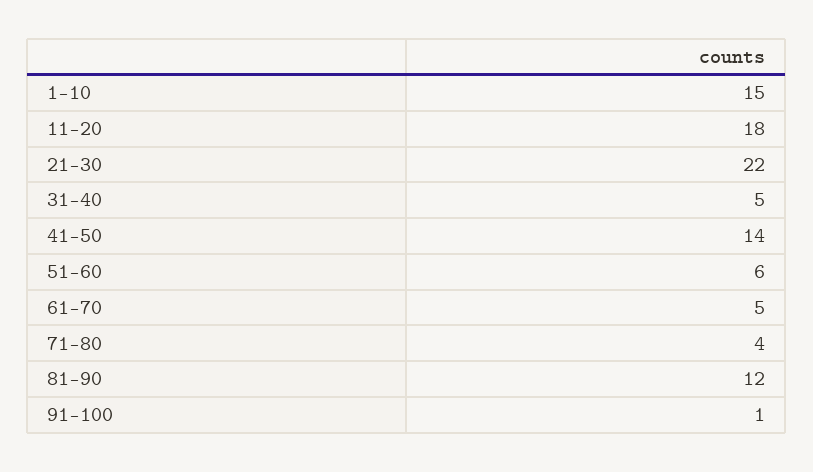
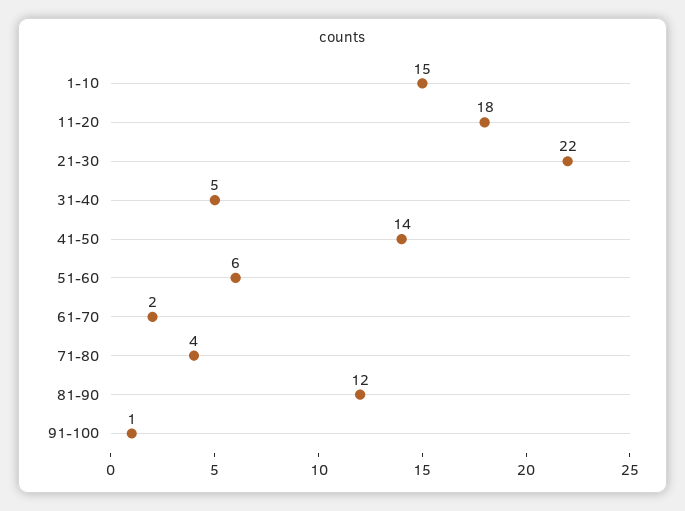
  {
    "1-10": 15,
    "11-20": 18,
    "21-30": 22,
    "31-40": 5,
    "41-50": 14,
    "51-60": 6,
-   "61-70": 5,
+   "61-70": 2,
    "71-80": 4,
    "81-90": 12,
    "91-100": 1
  }

